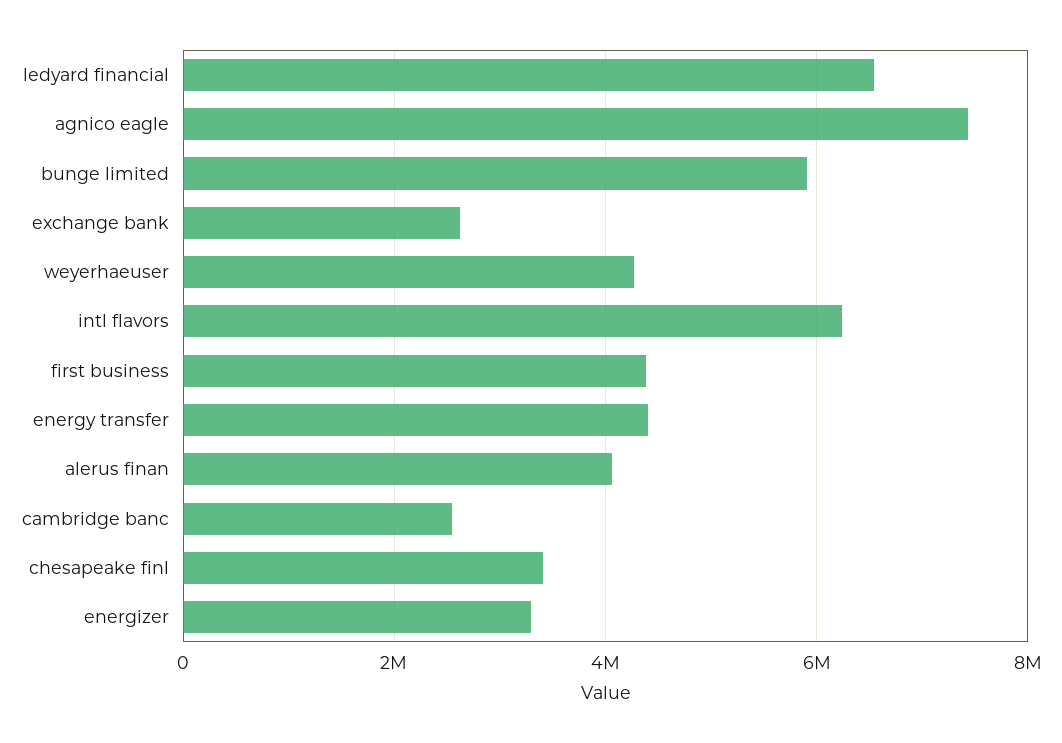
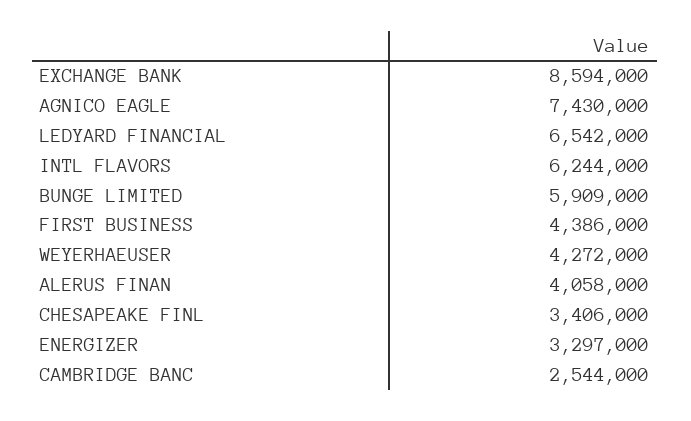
  {
    "ledyard financial": 6542000,
    "agnico eagle": 7430000,
    "bunge limited": 5909000,
-   "exchange bank": 2600000,
+   "exchange bank": 8594000,
    "weyerhaeuser": 4272000,
    "intl flavors": 6244000,
    "first business": 4386000,
-   "energy transfer": 4400000,
    "alerus finan": 4058000,
    "cambridge banc": 2544000,
    "chesapeake finl": 3406000,
    "energizer": 3297000
  }

